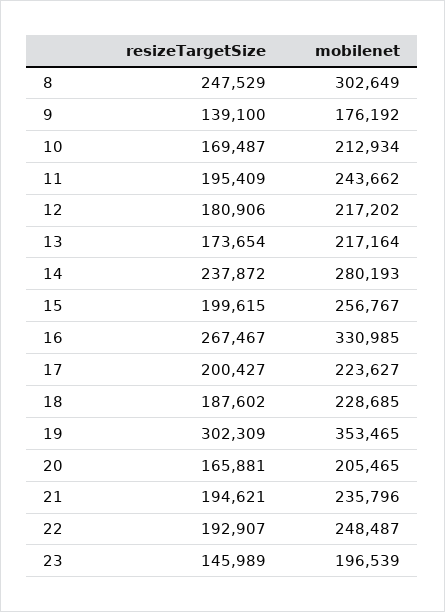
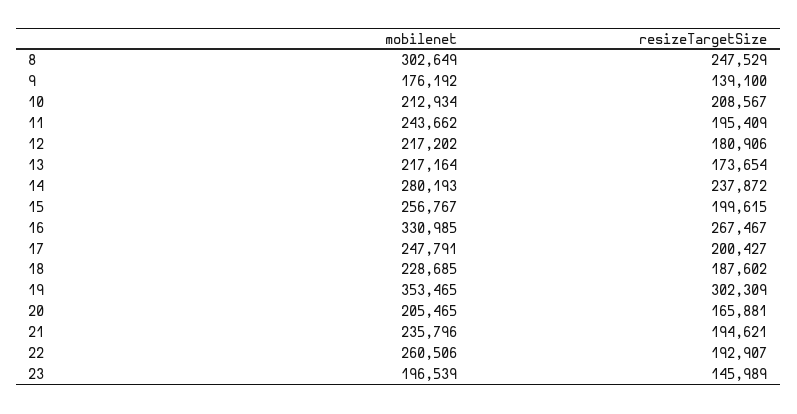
  {
    "resizeTargetSize": {
      "8": 247529,
      "9": 139100,
-     "10": 169487,
+     "10": 208567,
      "11": 195409,
      "12": 180906,
      "13": 173654,
      "14": 237872,
      "15": 199615,
      "16": 267467,
      "17": 200427,
      "18": 187602,
      "19": 302309,
      "20": 165881,
      "21": 194621,
      "22": 192907,
      "23": 145989
    },
    "mobilenet": {
      "8": 302649,
      "9": 176192,
      "10": 212934,
      "11": 243662,
      "12": 217202,
      "13": 217164,
      "14": 280193,
      "15": 256767,
      "16": 330985,
-     "17": 223627,
+     "17": 247791,
      "18": 228685,
      "19": 353465,
      "20": 205465,
      "21": 235796,
-     "22": 248487,
+     "22": 260506,
      "23": 196539
    }
  }

